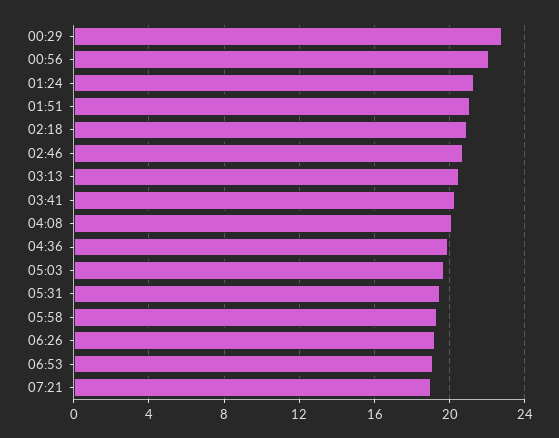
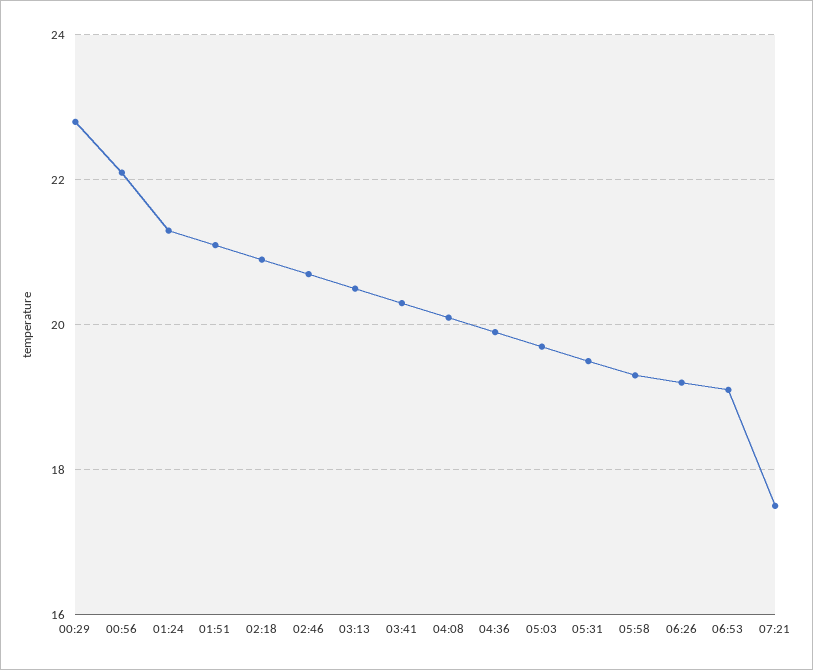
  {
    "00:29": 23,
    "00:56": 22,
    "01:24": 21.5,
    "01:51": 21,
    "02:18": 21,
    "02:46": 20.5,
    "03:13": 20.5,
    "03:41": 20.5,
    "04:08": 20,
    "04:36": 20,
    "05:03": 19.5,
    "05:31": 19.5,
    "05:58": 19.5,
    "06:26": 19,
    "06:53": 19,
-   "07:21": 19
+   "07:21": 17.5
  }

